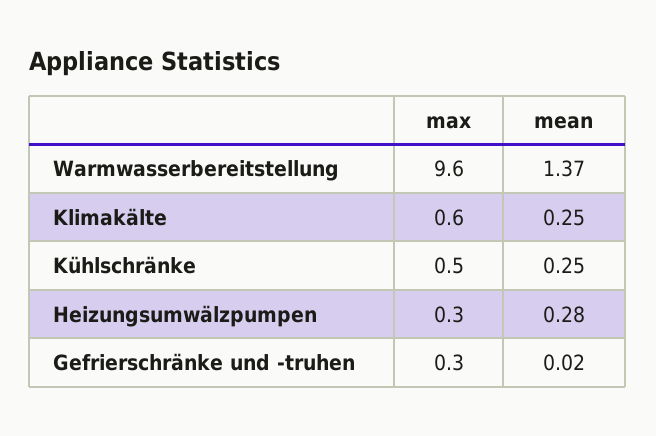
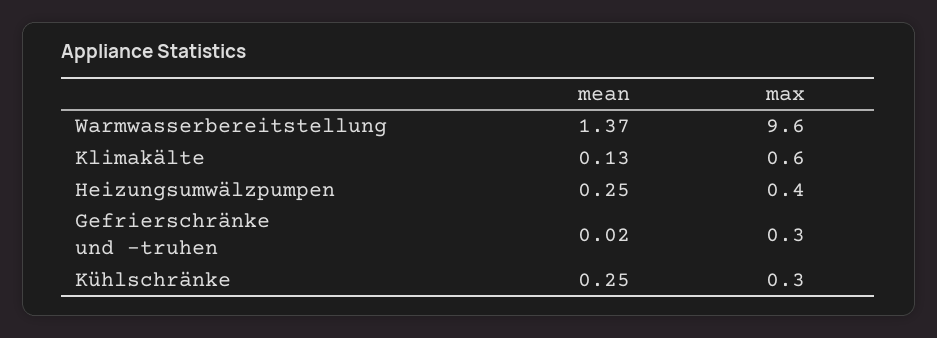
  {
    "max": {
      "Warmwasserbereitstellung": 9.6,
      "Klimakälte": 0.6,
-     "Kühlschränke": 0.5,
+     "Kühlschränke": 0.3,
-     "Heizungsumwälzpumpen": 0.3,
+     "Heizungsumwälzpumpen": 0.4,
      "Gefrierschränke und -truhen": 0.3
    },
    "mean": {
      "Warmwasserbereitstellung": 1.37,
-     "Klimakälte": 0.25,
+     "Klimakälte": 0.13,
      "Kühlschränke": 0.25,
-     "Heizungsumwälzpumpen": 0.28,
+     "Heizungsumwälzpumpen": 0.25,
      "Gefrierschränke und -truhen": 0.02
    }
  }

